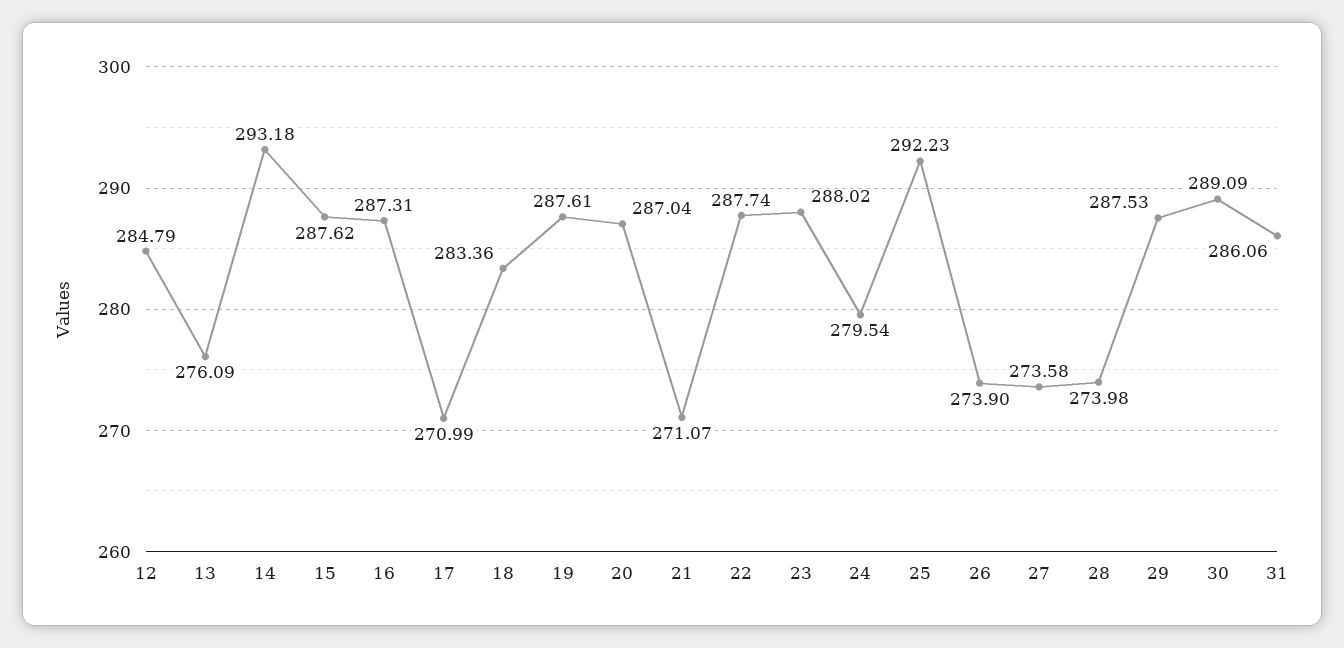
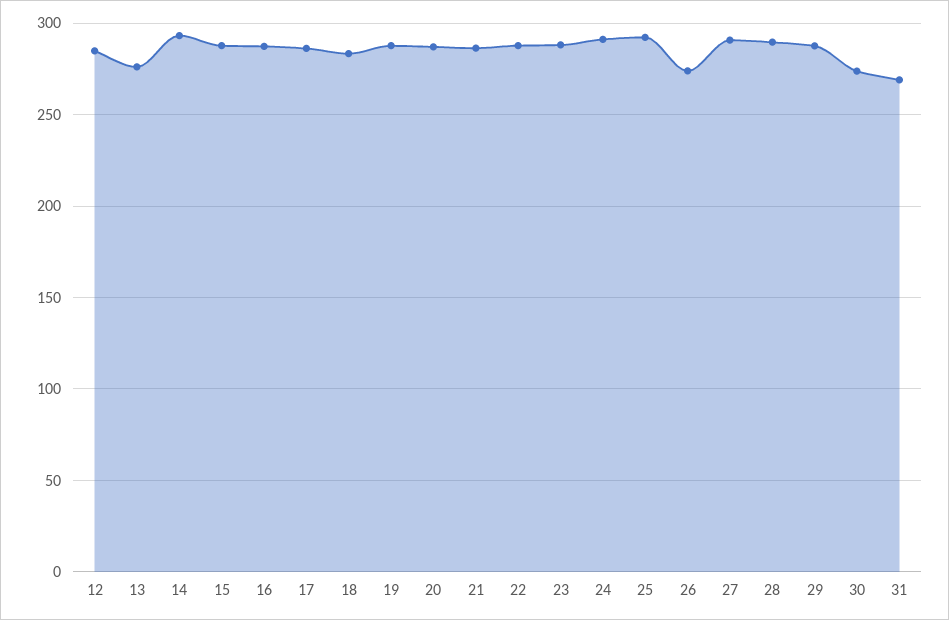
  {
    "12": 284.79,
    "13": 276.09,
    "14": 293.18,
    "15": 287.62,
    "16": 287.31,
-   "17": 270.99,
+   "17": 285,
    "18": 283.36,
    "19": 287.61,
    "20": 287.04,
-   "21": 271.07,
+   "21": 285,
    "22": 287.74,
    "23": 288.02,
-   "24": 279.54,
+   "24": 290,
    "25": 292.23,
    "26": 273.9,
-   "27": 273.58,
+   "27": 290,
-   "28": 273.98,
+   "28": 290,
    "29": 287.53,
-   "30": 289.09,
+   "30": 275,
-   "31": 286.06
+   "31": 270
  }

